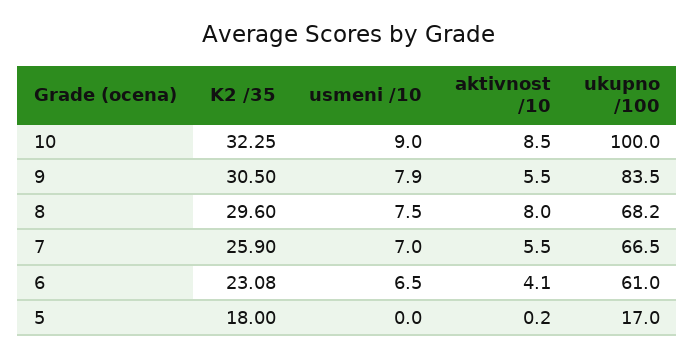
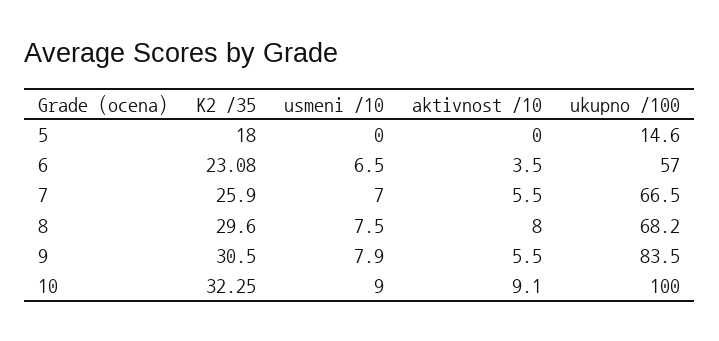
  {
    "K2 /35": {
      "10": 32.25,
      "9": 30.5,
      "8": 29.6,
      "7": 25.9,
      "6": 23.08,
      "5": 18
    },
    "usmeni /10": {
      "10": 9,
      "9": 7.9,
      "8": 7.5,
      "7": 7,
      "6": 6.5,
      "5": 0
    },
    "aktivnost /10": {
-     "10": 8.5,
+     "10": 9.1,
      "9": 5.5,
      "8": 8,
      "7": 5.5,
-     "6": 4.1,
+     "6": 3.5,
-     "5": 0.2
+     "5": 0
    },
    "ukupno /100": {
      "10": 100,
      "9": 83.5,
      "8": 68.2,
      "7": 66.5,
-     "6": 61,
+     "6": 57,
-     "5": 17
+     "5": 14.6
    }
  }

